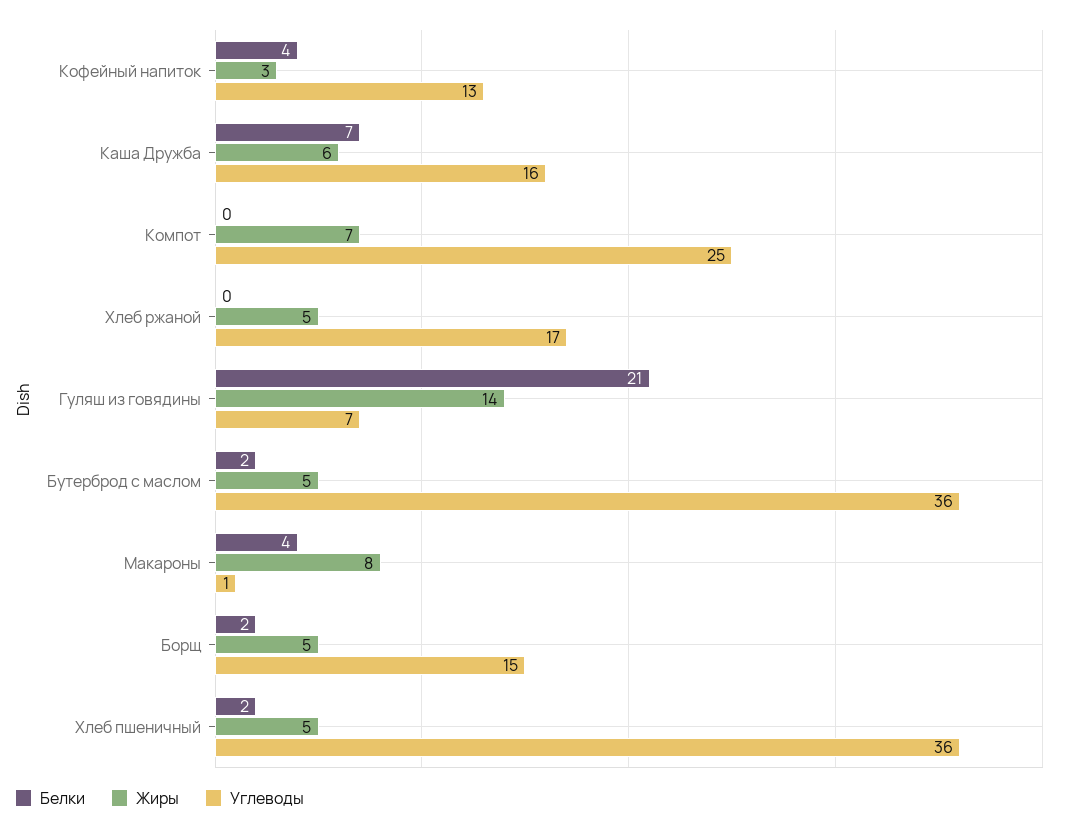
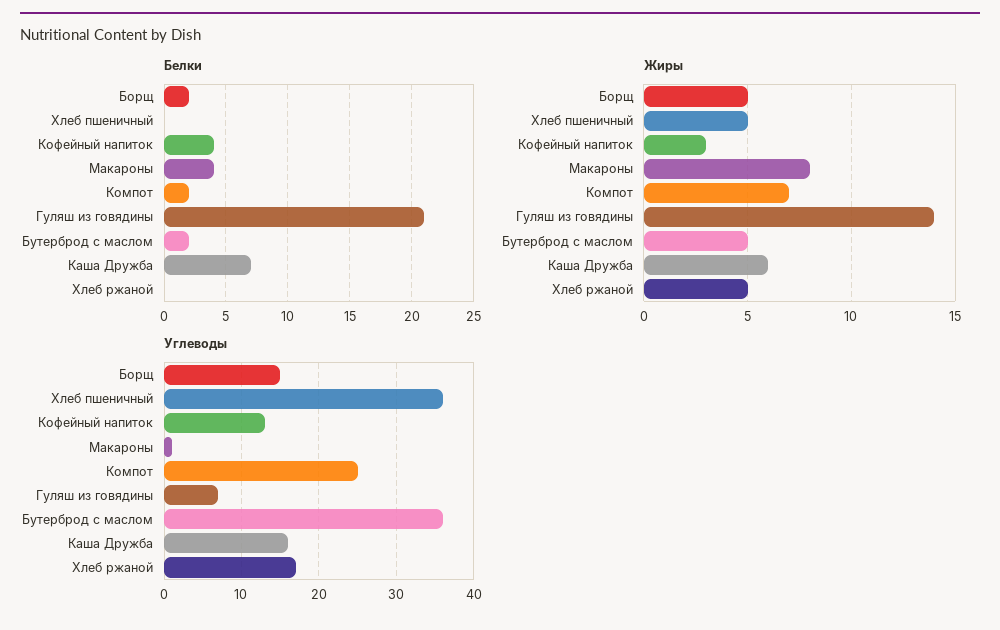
  {
    "Белки": {
      "Кофейный напиток": 4,
      "Каша Дружба": 7,
-     "Компот": 0,
+     "Компот": 2,
      "Хлеб ржаной": 0,
      "Гуляш из говядины": 21,
      "Бутерброд с маслом": 2,
      "Макароны": 4,
      "Борщ": 2,
-     "Хлеб пшеничный": 2
+     "Хлеб пшеничный": 0
    },
    "Жиры": {
      "Кофейный напиток": 3,
      "Каша Дружба": 6,
      "Компот": 7,
      "Хлеб ржаной": 5,
      "Гуляш из говядины": 14,
      "Бутерброд с маслом": 5,
      "Макароны": 8,
      "Борщ": 5,
      "Хлеб пшеничный": 5
    },
    "Углеводы": {
      "Кофейный напиток": 13,
      "Каша Дружба": 16,
      "Компот": 25,
      "Хлеб ржаной": 17,
      "Гуляш из говядины": 7,
      "Бутерброд с маслом": 36,
      "Макароны": 1,
      "Борщ": 15,
      "Хлеб пшеничный": 36
    }
  }

